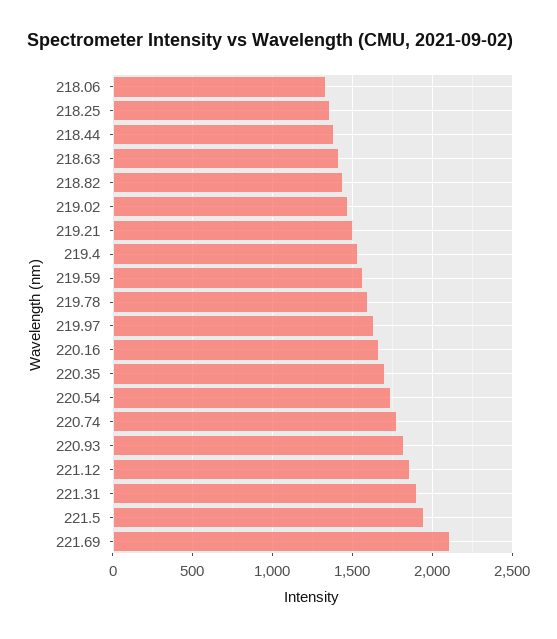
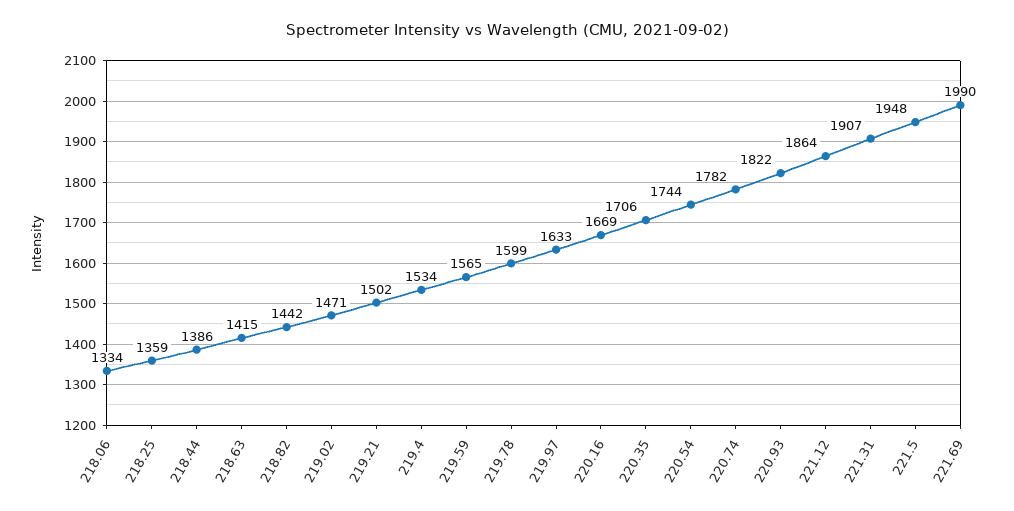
  {
    "218.06": 1334,
    "218.25": 1359,
    "218.44": 1386,
    "218.63": 1415,
    "218.82": 1442,
    "219.02": 1471,
    "219.21": 1502,
    "219.4": 1534,
    "219.59": 1565,
    "219.78": 1599,
    "219.97": 1633,
    "220.16": 1669,
    "220.35": 1706,
    "220.54": 1744,
    "220.74": 1782,
    "220.93": 1822,
    "221.12": 1864,
    "221.31": 1907,
    "221.5": 1948,
-   "221.69": 2100
+   "221.69": 1990
  }

